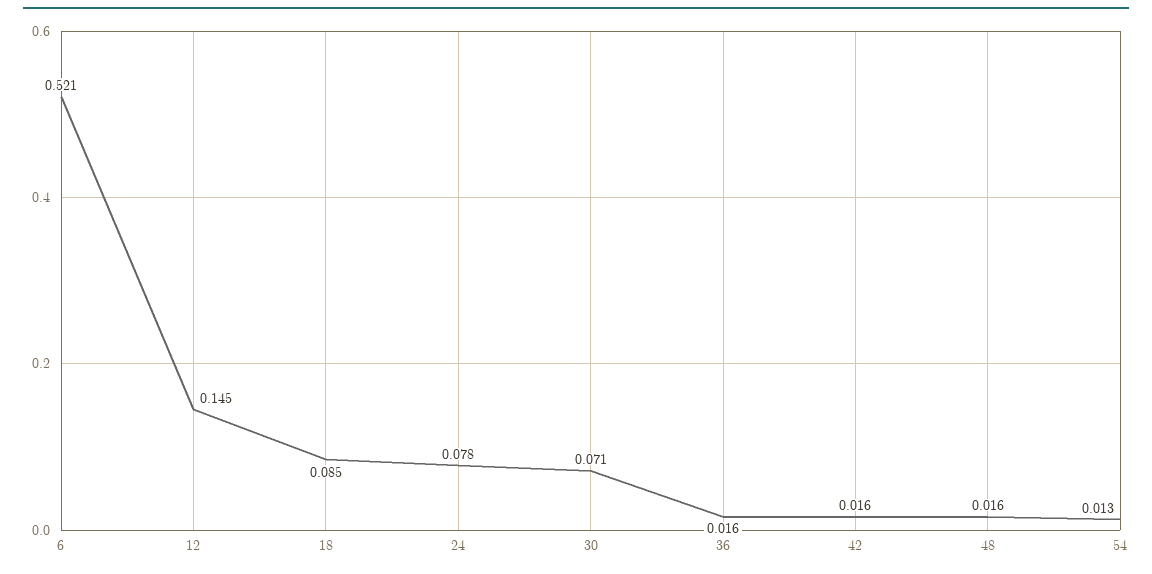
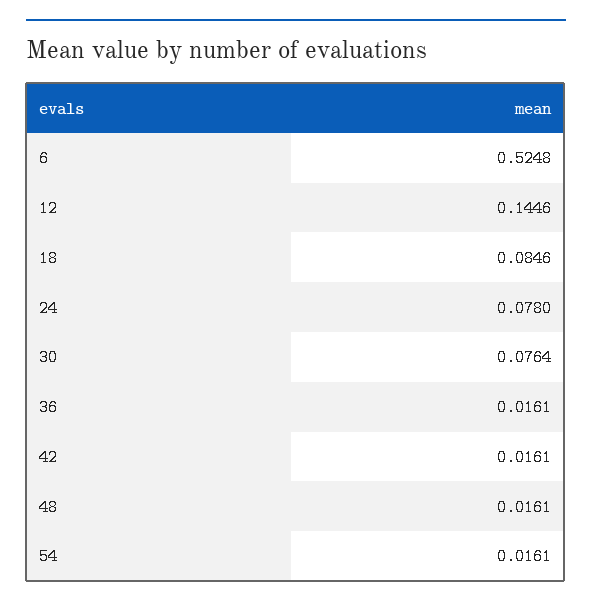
  {
-   "6": 0.521,
+   "6": 0.5248,
    "12": 0.1446,
    "18": 0.0846,
    "24": 0.078,
-   "30": 0.071,
+   "30": 0.0764,
    "36": 0.0161,
    "42": 0.0161,
    "48": 0.0161,
-   "54": 0.013
+   "54": 0.0161
  }

